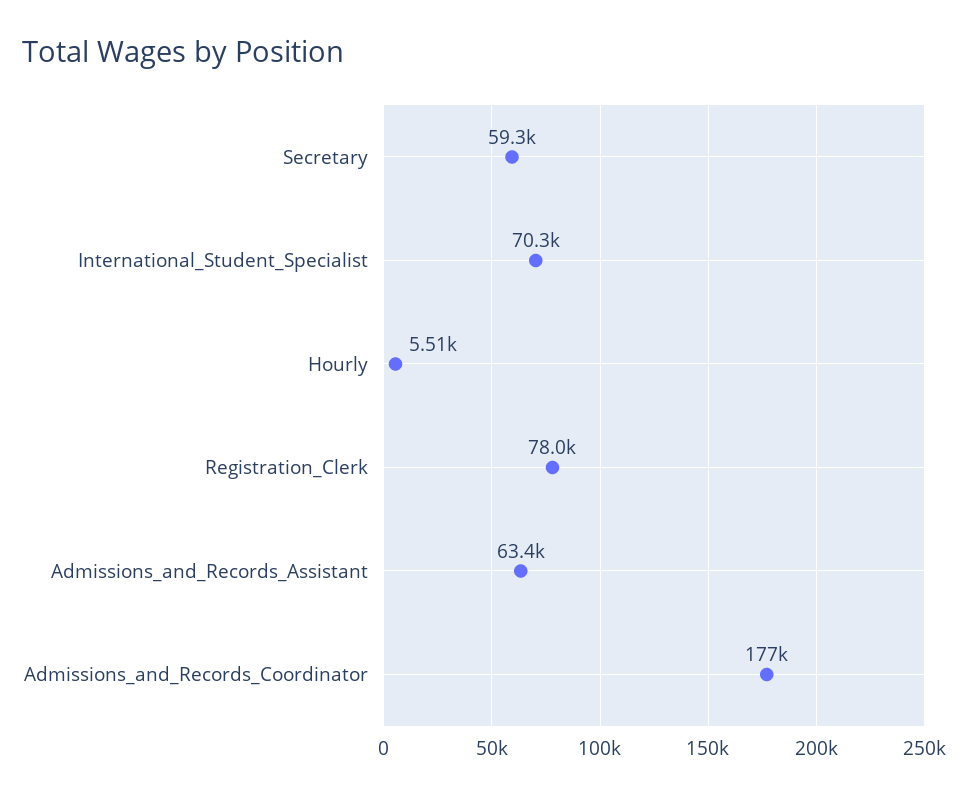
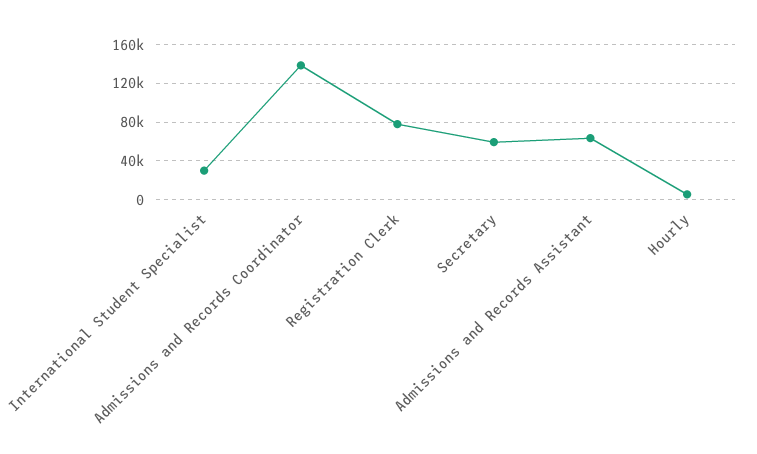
  {
    "Secretary": 59300,
-   "International_Student_Specialist": 70300,
+   "International_Student_Specialist": 30000,
    "Hourly": 5510,
    "Registration_Clerk": 78000,
    "Admissions_and_Records_Assistant": 63400,
-   "Admissions_and_Records_Coordinator": 177000
+   "Admissions_and_Records_Coordinator": 140000
  }

